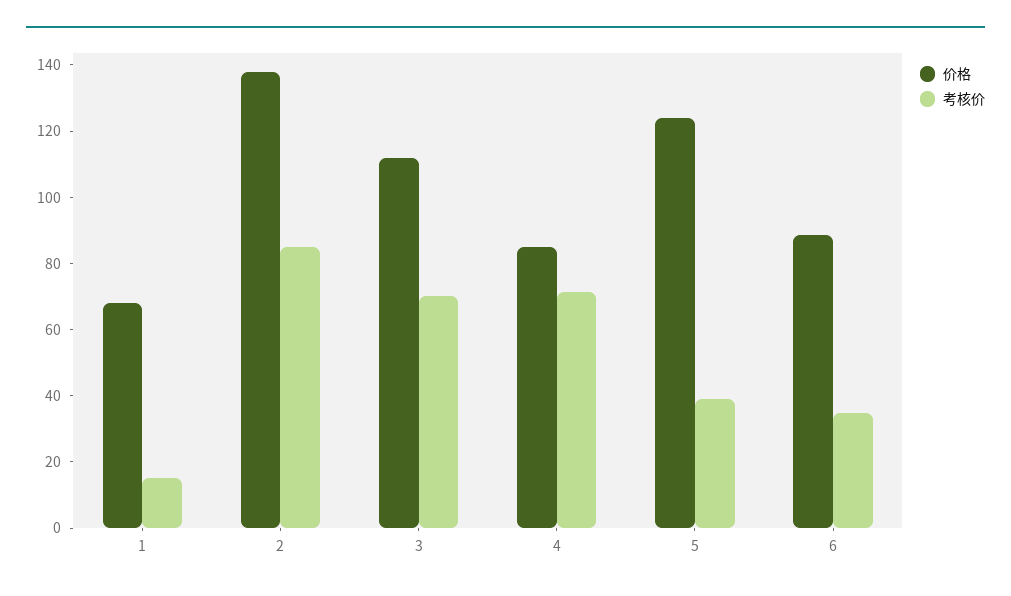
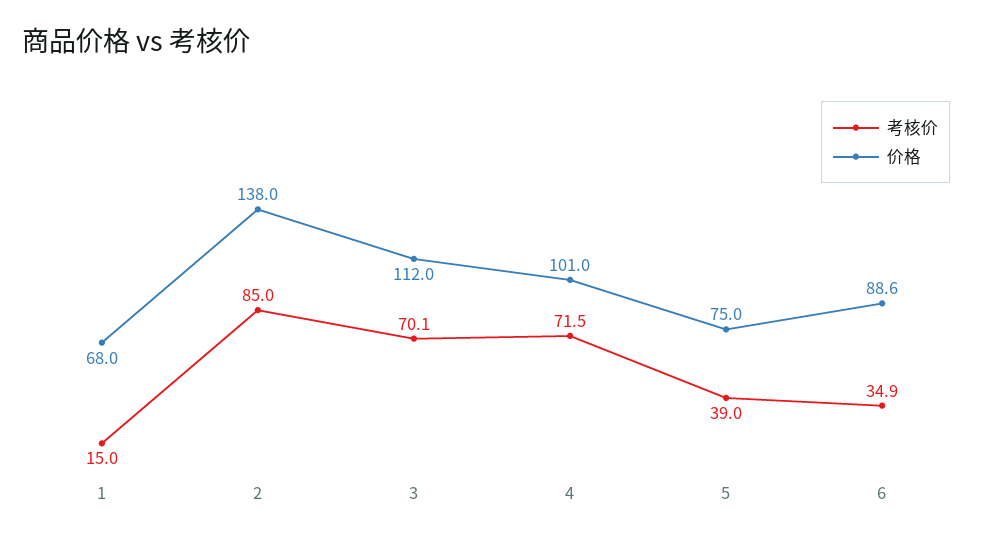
  {
    "价格": {
      "1": 68,
      "2": 138,
      "3": 112,
-     "4": 85,
+     "4": 101,
-     "5": 125,
+     "5": 75,
      "6": 88.6
    },
    "考核价": {
      "1": 15,
      "2": 85,
      "3": 70.1,
      "4": 71.5,
      "5": 39,
      "6": 34.9
    }
  }

